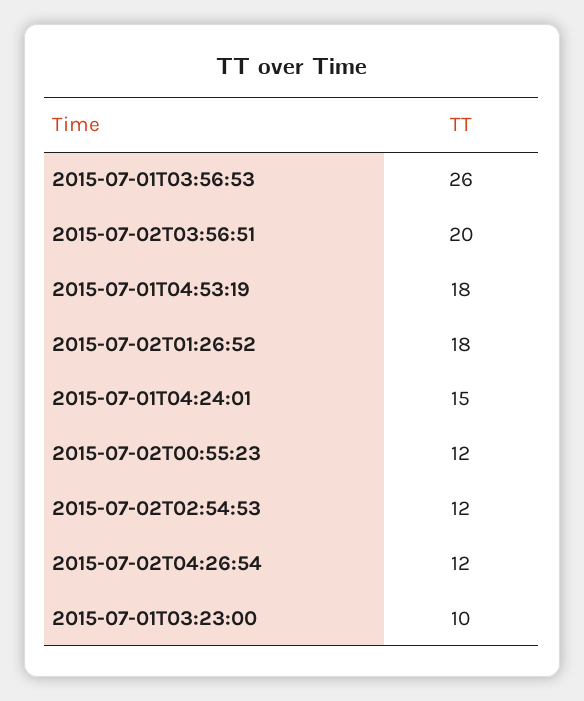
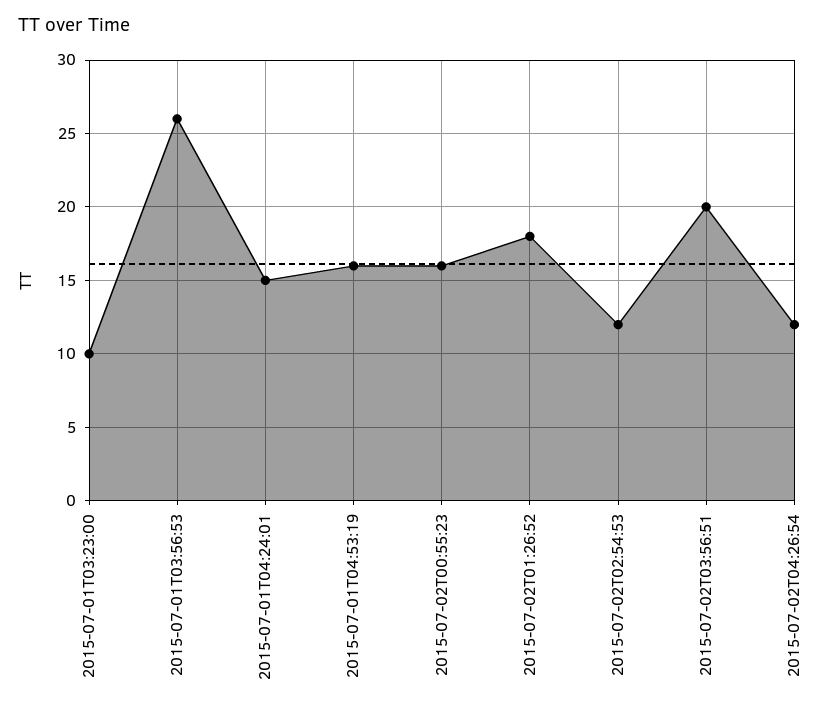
  {
    "2015-07-01T03:56:53": 26,
    "2015-07-02T03:56:51": 20,
-   "2015-07-01T04:53:19": 18,
+   "2015-07-01T04:53:19": 16,
    "2015-07-02T01:26:52": 18,
    "2015-07-01T04:24:01": 15,
-   "2015-07-02T00:55:23": 12,
+   "2015-07-02T00:55:23": 16,
    "2015-07-02T02:54:53": 12,
    "2015-07-02T04:26:54": 12,
    "2015-07-01T03:23:00": 10
  }

